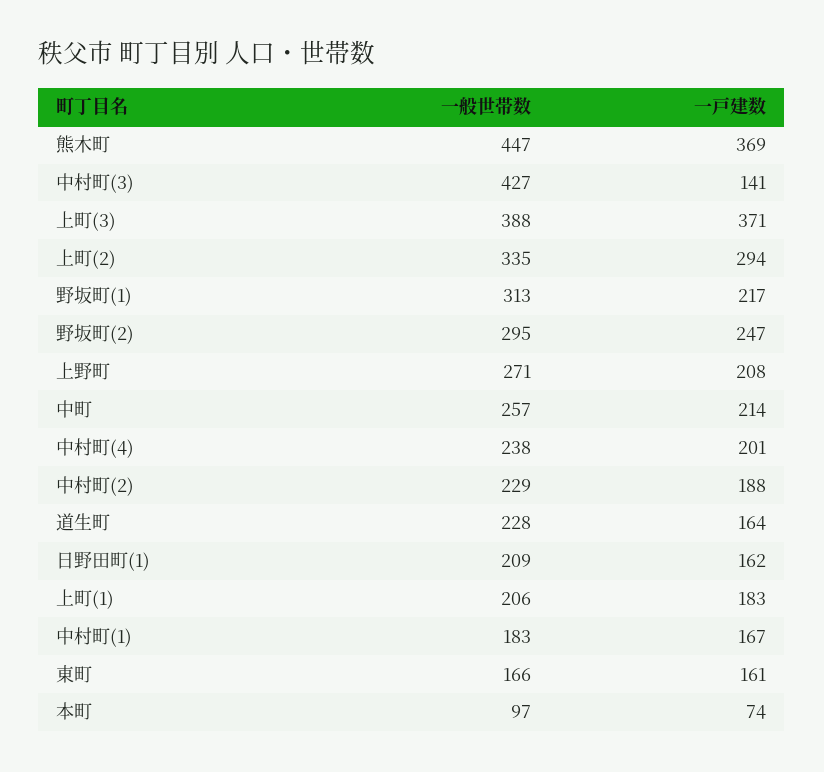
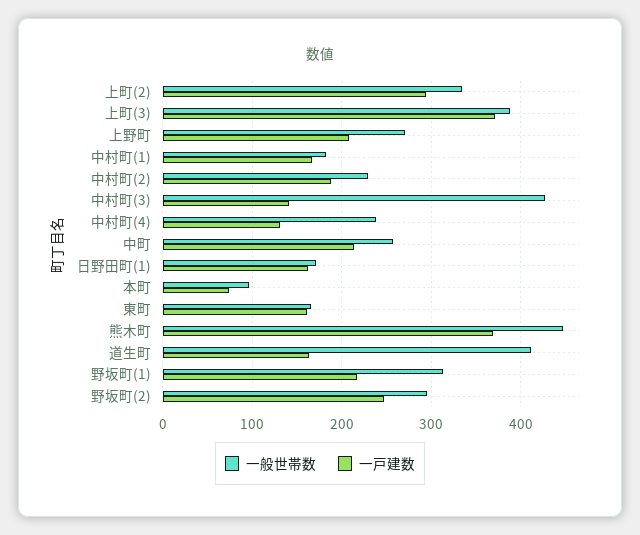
  {
    "一般世帯数": {
      "熊木町": 447,
      "中村町(3)": 427,
      "上町(3)": 388,
      "上町(2)": 335,
      "野坂町(1)": 313,
      "野坂町(2)": 295,
      "上野町": 271,
      "中町": 257,
      "中村町(4)": 238,
      "中村町(2)": 229,
-     "道生町": 228,
+     "道生町": 410,
-     "日野田町(1)": 209,
+     "日野田町(1)": 170,
-     "上町(1)": 206,
      "中村町(1)": 183,
      "東町": 166,
      "本町": 97
    },
    "一戸建数": {
      "熊木町": 369,
      "中村町(3)": 141,
      "上町(3)": 371,
      "上町(2)": 294,
      "野坂町(1)": 217,
      "野坂町(2)": 247,
      "上野町": 208,
      "中町": 214,
-     "中村町(4)": 201,
+     "中村町(4)": 130,
      "中村町(2)": 188,
      "道生町": 164,
      "日野田町(1)": 162,
-     "上町(1)": 183,
      "中村町(1)": 167,
      "東町": 161,
      "本町": 74
    }
  }

